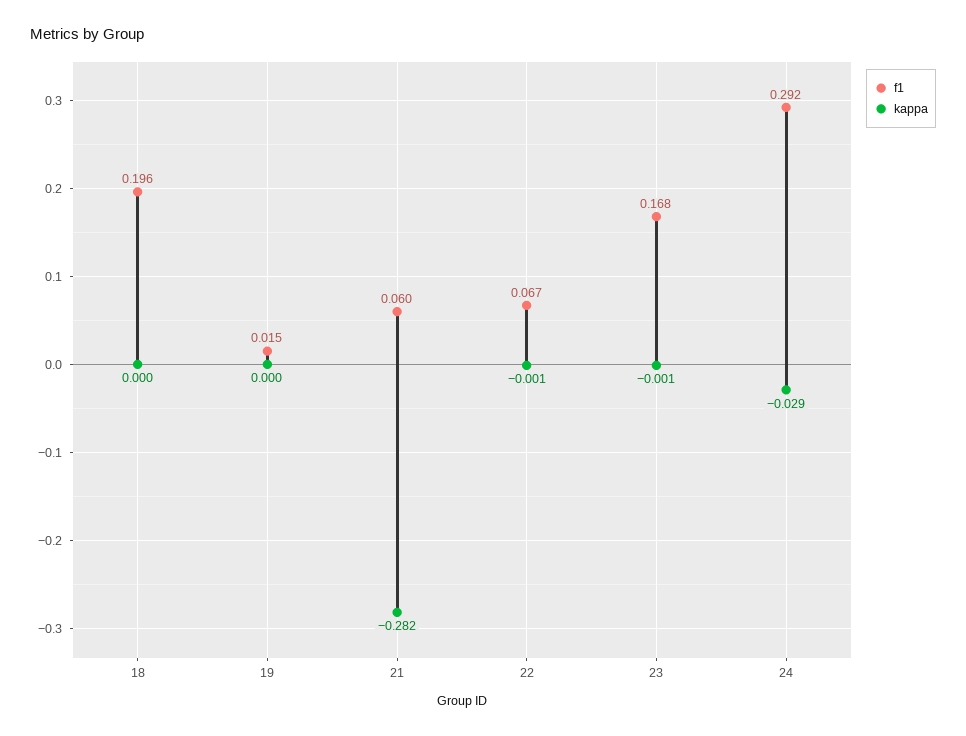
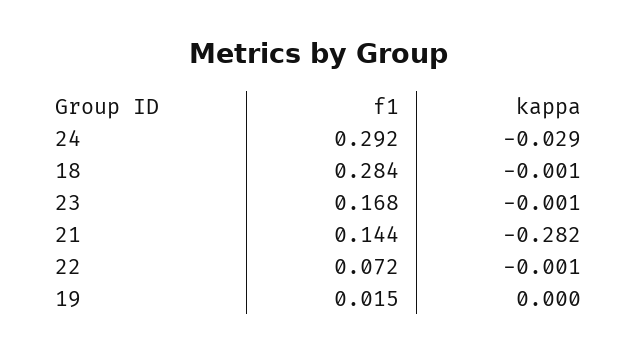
  {
    "f1": {
-     "18": 0.196,
+     "18": 0.284,
      "19": 0.015,
-     "21": 0.06,
+     "21": 0.144,
-     "22": 0.067,
+     "22": 0.072,
      "23": 0.168,
      "24": 0.292
    },
    "kappa": {
-     "18": 0,
+     "18": -0.001,
      "19": 0,
      "21": -0.282,
      "22": -0.001,
      "23": -0.001,
      "24": -0.029
    }
  }

